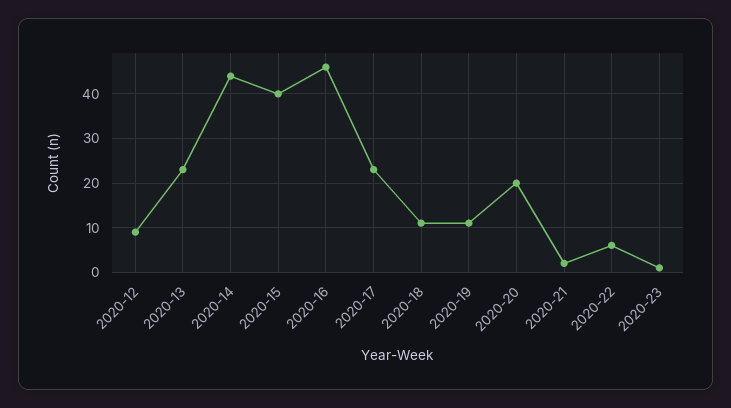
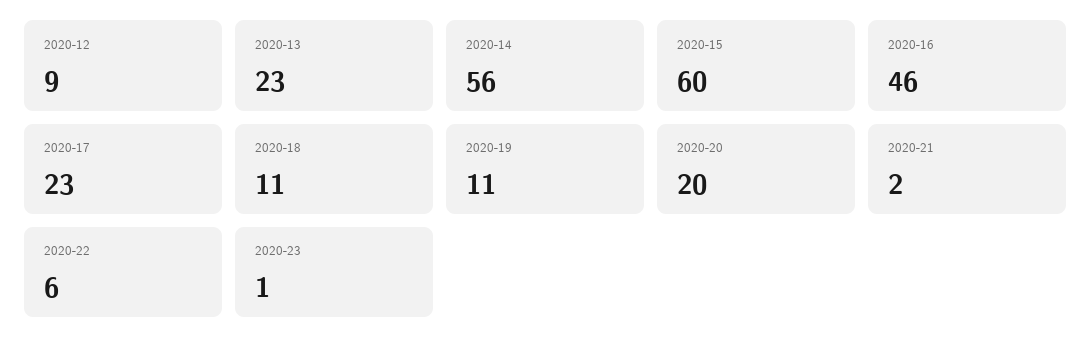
  {
    "2020-12": 9,
    "2020-13": 23,
-   "2020-14": 45,
+   "2020-14": 56,
-   "2020-15": 40,
+   "2020-15": 60,
    "2020-16": 46,
    "2020-17": 23,
    "2020-18": 11,
    "2020-19": 11,
    "2020-20": 20,
    "2020-21": 2,
    "2020-22": 6,
    "2020-23": 1
  }

